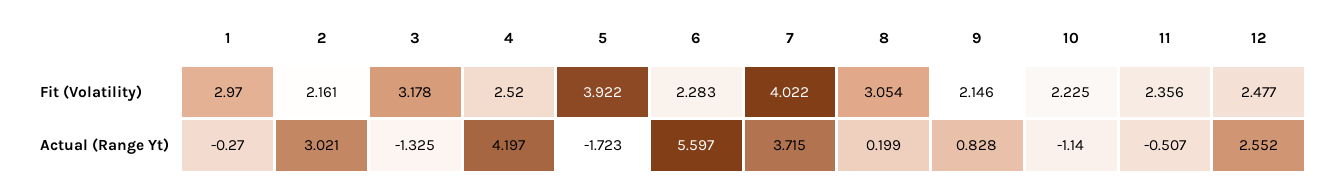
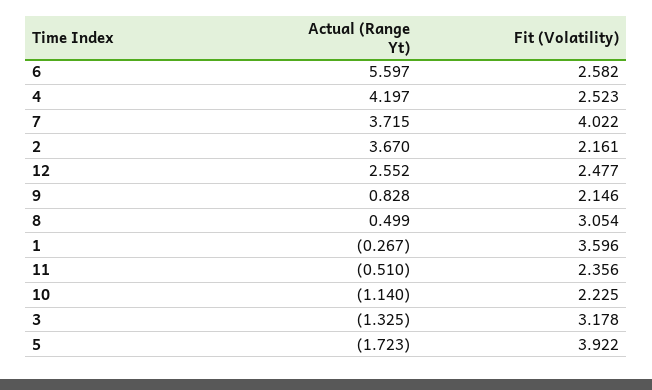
  {
    "1": {
-     "Fit (Volatility)": 2.97,
+     "Fit (Volatility)": 3.596,
-     "Actual (Range Yt)": -0.27
+     "Actual (Range Yt)": -0.267
    },
    "2": {
      "Fit (Volatility)": 2.161,
-     "Actual (Range Yt)": 3.021
+     "Actual (Range Yt)": 3.67
    },
    "3": {
      "Fit (Volatility)": 3.178,
      "Actual (Range Yt)": -1.325
    },
    "4": {
-     "Fit (Volatility)": 2.52,
+     "Fit (Volatility)": 2.523,
      "Actual (Range Yt)": 4.197
    },
    "5": {
      "Fit (Volatility)": 3.922,
      "Actual (Range Yt)": -1.723
    },
    "6": {
-     "Fit (Volatility)": 2.283,
+     "Fit (Volatility)": 2.582,
      "Actual (Range Yt)": 5.597
    },
    "7": {
      "Fit (Volatility)": 4.022,
      "Actual (Range Yt)": 3.715
    },
    "8": {
      "Fit (Volatility)": 3.054,
-     "Actual (Range Yt)": 0.199
+     "Actual (Range Yt)": 0.499
    },
    "9": {
      "Fit (Volatility)": 2.146,
      "Actual (Range Yt)": 0.828
    },
    "10": {
      "Fit (Volatility)": 2.225,
      "Actual (Range Yt)": -1.14
    },
    "11": {
      "Fit (Volatility)": 2.356,
-     "Actual (Range Yt)": -0.507
+     "Actual (Range Yt)": -0.51
    },
    "12": {
      "Fit (Volatility)": 2.477,
      "Actual (Range Yt)": 2.552
    }
  }

